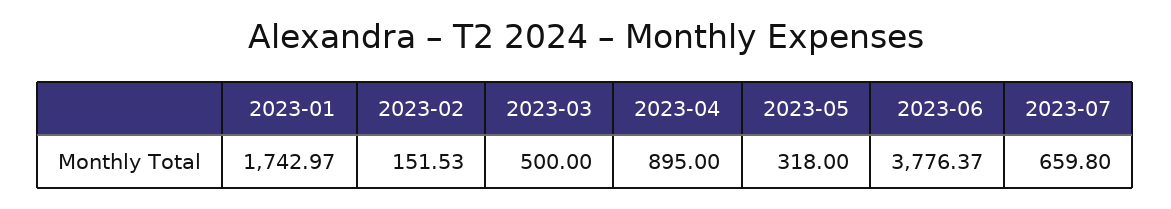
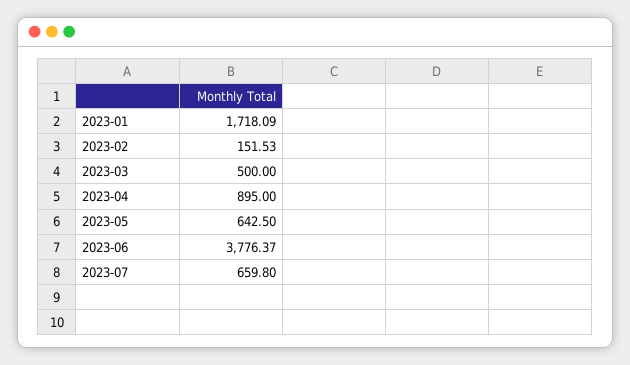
  {
-   "2023-01": 1742.97,
+   "2023-01": 1718.09,
    "2023-02": 151.53,
    "2023-03": 500,
    "2023-04": 895,
-   "2023-05": 318,
+   "2023-05": 642.5,
    "2023-06": 3776.37,
    "2023-07": 659.8
  }

